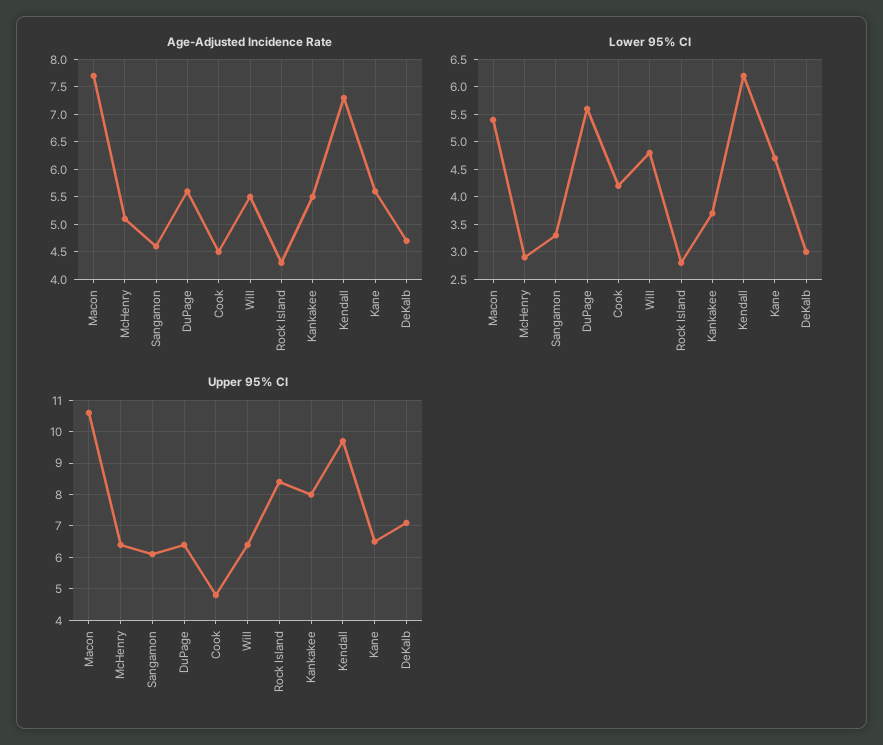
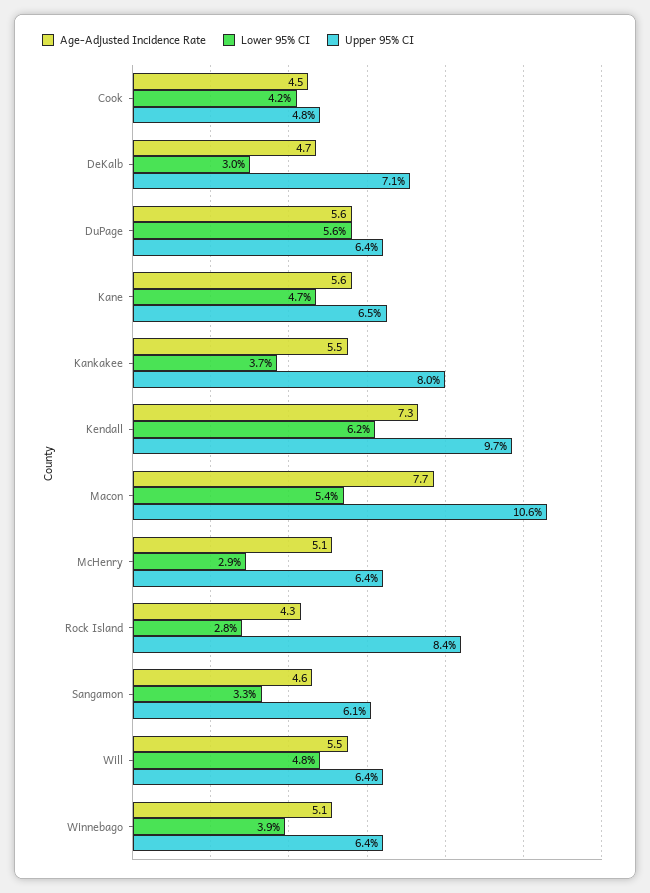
  {
    "Age-Adjusted Incidence Rate": {
      "Macon": 7.7,
      "McHenry": 5.1,
      "Sangamon": 4.6,
      "DuPage": 5.6,
      "Cook": 4.5,
      "Will": 5.5,
      "Rock Island": 4.3,
      "Kankakee": 5.5,
      "Kendall": 7.3,
      "Kane": 5.6,
-     "DeKalb": 4.7
+     "DeKalb": 4.7,
+     "Winnebago": 5.1
    },
    "Lower 95% CI": {
      "Macon": 5.4,
      "McHenry": 2.9,
      "Sangamon": 3.3,
      "DuPage": 5.6,
      "Cook": 4.2,
      "Will": 4.8,
      "Rock Island": 2.8,
      "Kankakee": 3.7,
      "Kendall": 6.2,
      "Kane": 4.7,
-     "DeKalb": 3
+     "DeKalb": 3,
+     "Winnebago": 3.9
    },
    "Upper 95% CI": {
      "Macon": 10.6,
      "McHenry": 6.4,
      "Sangamon": 6.1,
      "DuPage": 6.4,
      "Cook": 4.8,
      "Will": 6.4,
      "Rock Island": 8.4,
      "Kankakee": 8,
      "Kendall": 9.7,
      "Kane": 6.5,
-     "DeKalb": 7.1
+     "DeKalb": 7.1,
+     "Winnebago": 6.4
    }
  }

